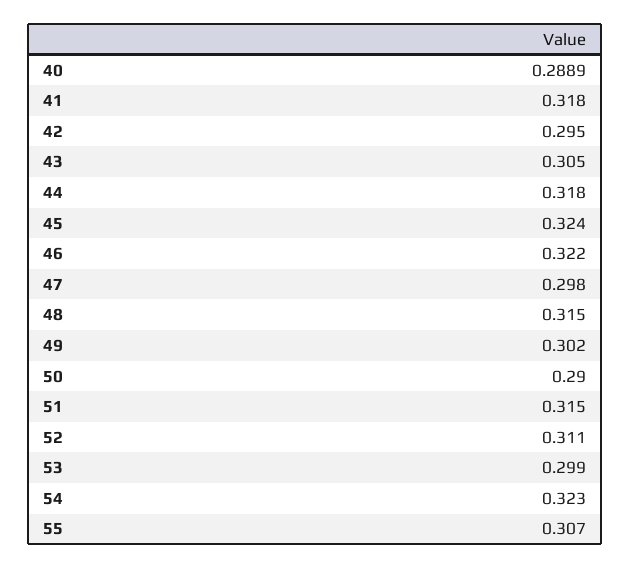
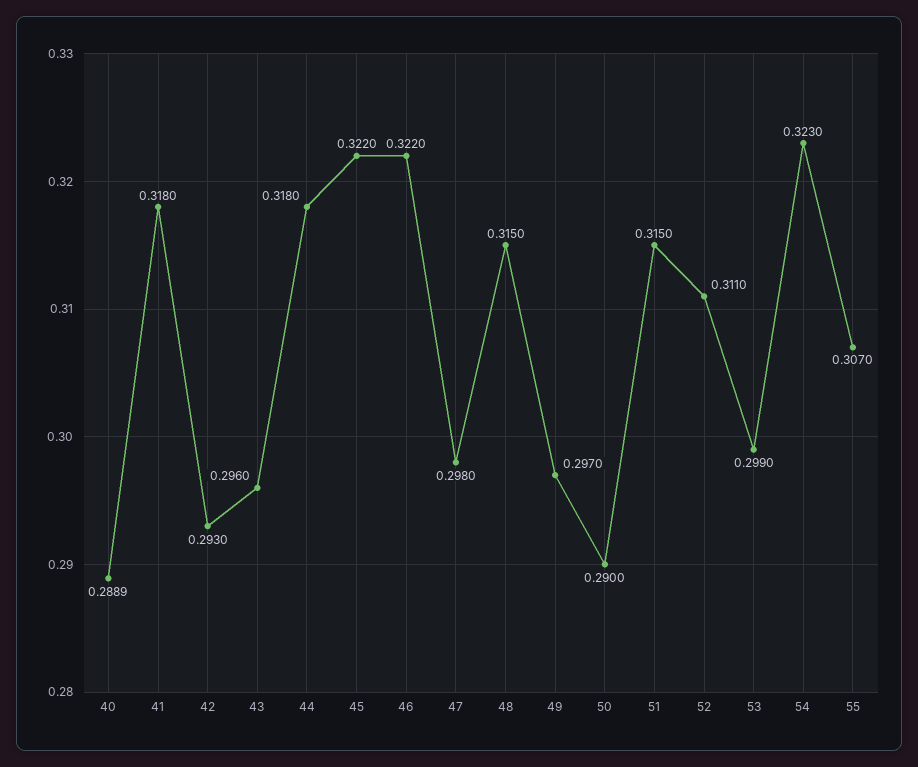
  {
    "40": 0.2889,
    "41": 0.318,
-   "42": 0.295,
+   "42": 0.293,
-   "43": 0.305,
+   "43": 0.296,
    "44": 0.318,
-   "45": 0.324,
+   "45": 0.322,
    "46": 0.322,
    "47": 0.298,
    "48": 0.315,
-   "49": 0.302,
+   "49": 0.297,
    "50": 0.29,
    "51": 0.315,
    "52": 0.311,
    "53": 0.299,
    "54": 0.323,
    "55": 0.307
  }

